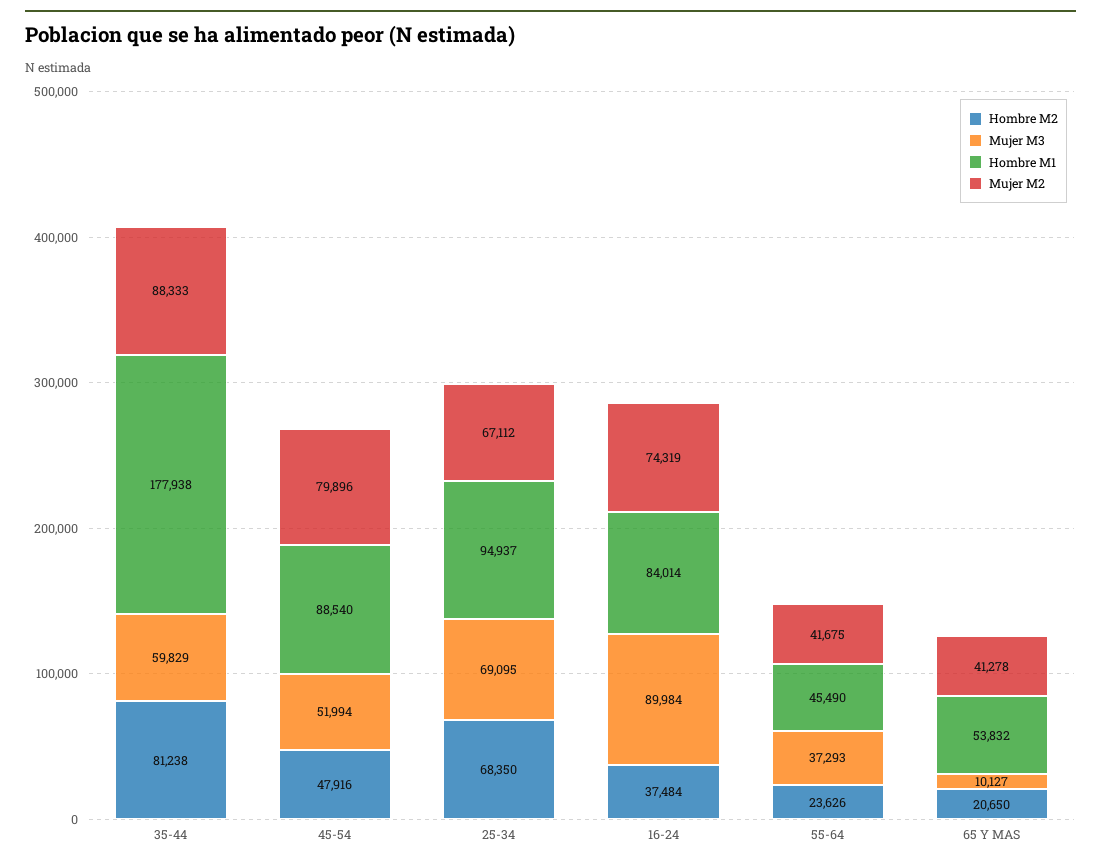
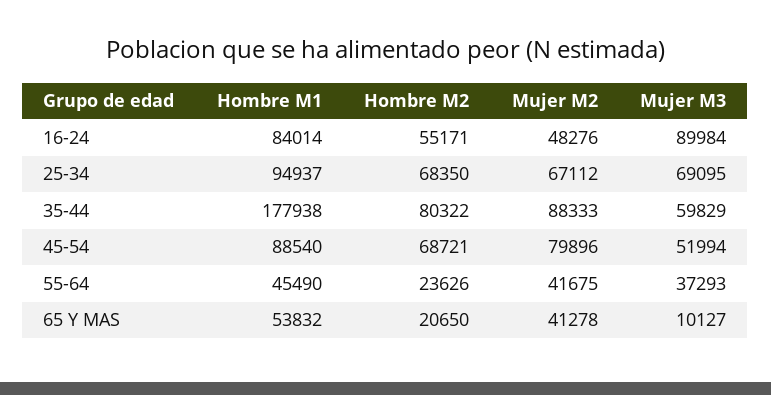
  {
    "Hombre M2": {
-     "35-44": 81238,
+     "35-44": 80322,
-     "45-54": 47916,
+     "45-54": 68721,
      "25-34": 68350,
-     "16-24": 37484,
+     "16-24": 55171,
      "55-64": 23626,
      "65 Y MAS": 20650
    },
    "Mujer M3": {
      "35-44": 59829,
      "45-54": 51994,
      "25-34": 69095,
      "16-24": 89984,
      "55-64": 37293,
      "65 Y MAS": 10127
    },
    "Hombre M1": {
      "35-44": 177938,
      "45-54": 88540,
      "25-34": 94937,
      "16-24": 84014,
      "55-64": 45490,
      "65 Y MAS": 53832
    },
    "Mujer M2": {
      "35-44": 88333,
      "45-54": 79896,
      "25-34": 67112,
-     "16-24": 74319,
+     "16-24": 48276,
      "55-64": 41675,
      "65 Y MAS": 41278
    }
  }

